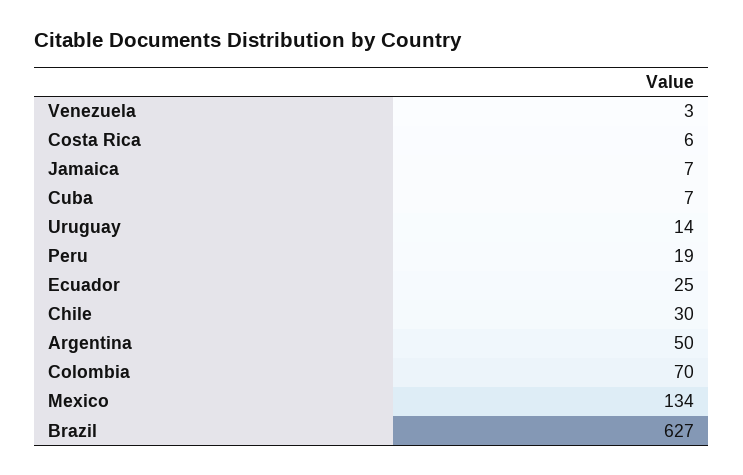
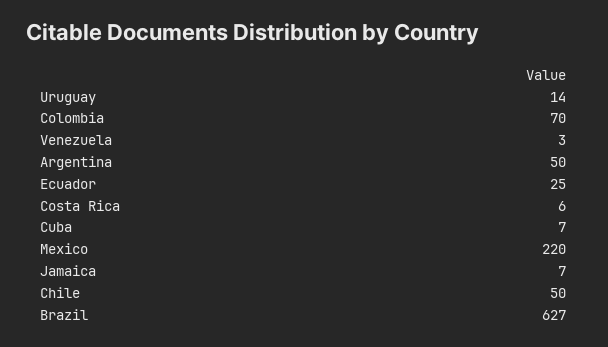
  {
    "Venezuela": 3,
    "Costa Rica": 6,
    "Jamaica": 7,
    "Cuba": 7,
    "Uruguay": 14,
-   "Peru": 19,
    "Ecuador": 25,
-   "Chile": 30,
+   "Chile": 50,
    "Argentina": 50,
    "Colombia": 70,
-   "Mexico": 134,
+   "Mexico": 220,
    "Brazil": 627
  }

